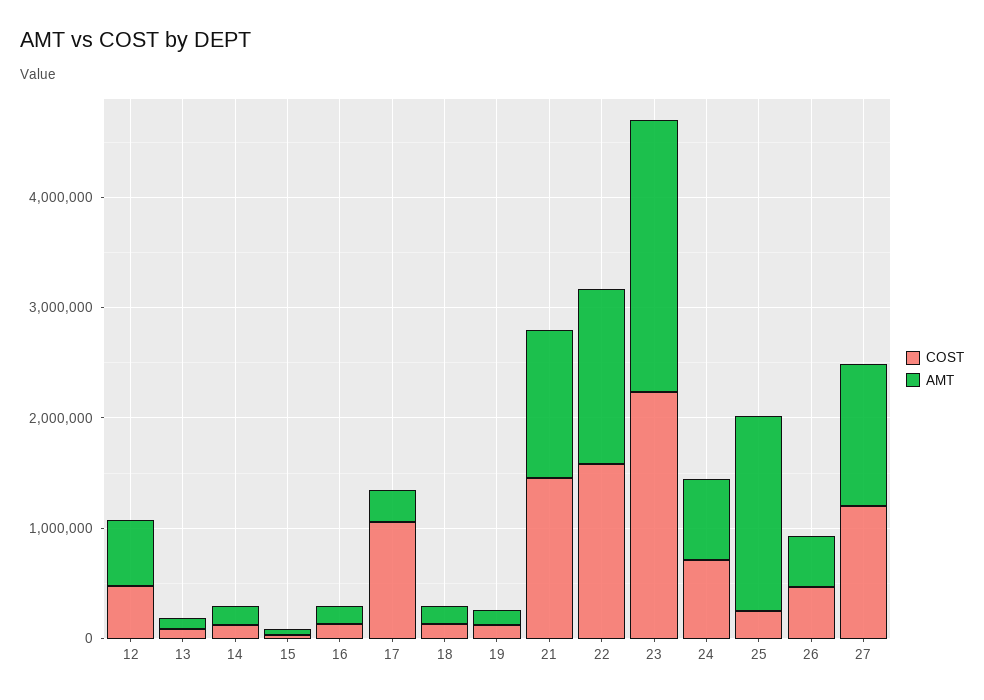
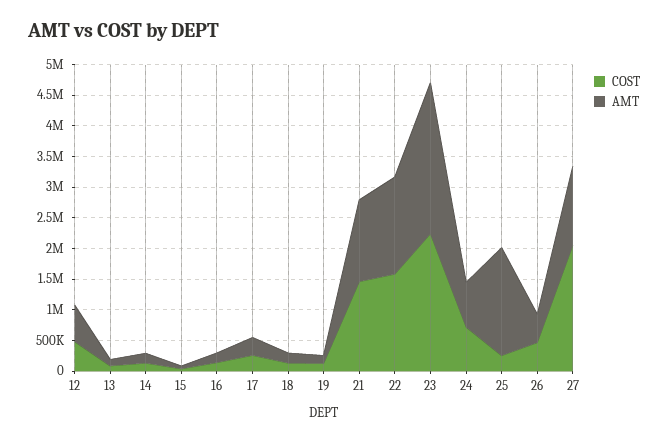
  {
    "COST": {
      "12": 400000,
      "13": 0,
      "14": 200000,
      "15": 0,
      "16": 200000,
-     "17": 1000000,
+     "17": 250000,
      "18": 200000,
      "19": 200000,
      "21": 1400000,
      "22": 1600000,
      "23": 2200000,
      "24": 800000,
      "25": 200000,
      "26": 400000,
-     "27": 1200000
+     "27": 2000000
    },
    "AMT": {
      "12": 600000,
      "13": 200000,
      "14": 200000,
      "15": 0,
      "16": 200000,
      "17": 200000,
      "18": 200000,
      "19": 200000,
      "21": 1400000,
      "22": 1600000,
      "23": 2400000,
      "24": 800000,
      "25": 1800000,
      "26": 400000,
      "27": 1200000
    }
  }

